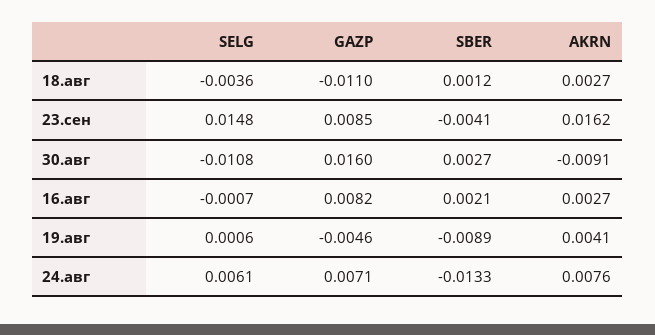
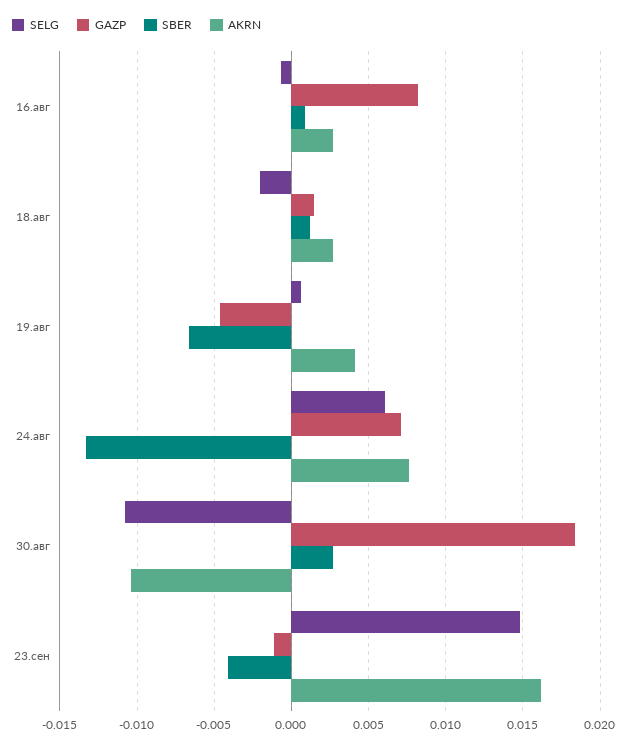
  {
    "SELG": {
-     "18.авг": -0.0036,
+     "18.авг": -0.002,
      "23.сен": 0.0148,
      "30.авг": -0.0108,
      "16.авг": -0.0007,
      "19.авг": 0.0006,
      "24.авг": 0.0061
    },
    "GAZP": {
-     "18.авг": -0.011,
+     "18.авг": 0.0015,
-     "23.сен": 0.0085,
+     "23.сен": -0.001,
-     "30.авг": 0.016,
+     "30.авг": 0.0185,
      "16.авг": 0.0082,
      "19.авг": -0.0046,
      "24.авг": 0.0071
    },
    "SBER": {
      "18.авг": 0.0012,
      "23.сен": -0.0041,
      "30.авг": 0.0027,
-     "16.авг": 0.0021,
+     "16.авг": 0.001,
-     "19.авг": -0.0089,
+     "19.авг": -0.0065,
      "24.авг": -0.0133
    },
    "AKRN": {
      "18.авг": 0.0027,
      "23.сен": 0.0162,
-     "30.авг": -0.0091,
+     "30.авг": -0.0105,
      "16.авг": 0.0027,
      "19.авг": 0.0041,
      "24.авг": 0.0076
    }
  }

